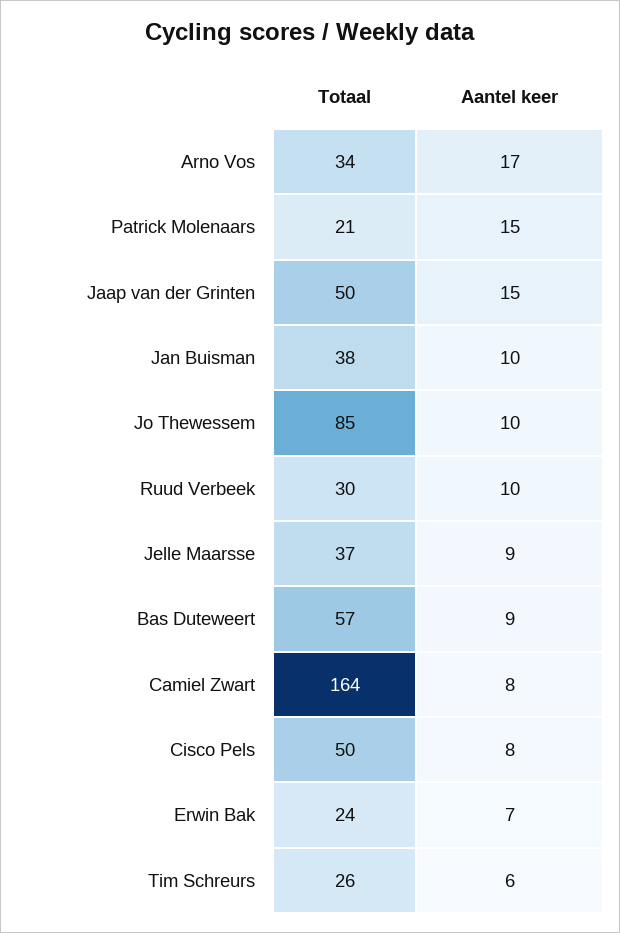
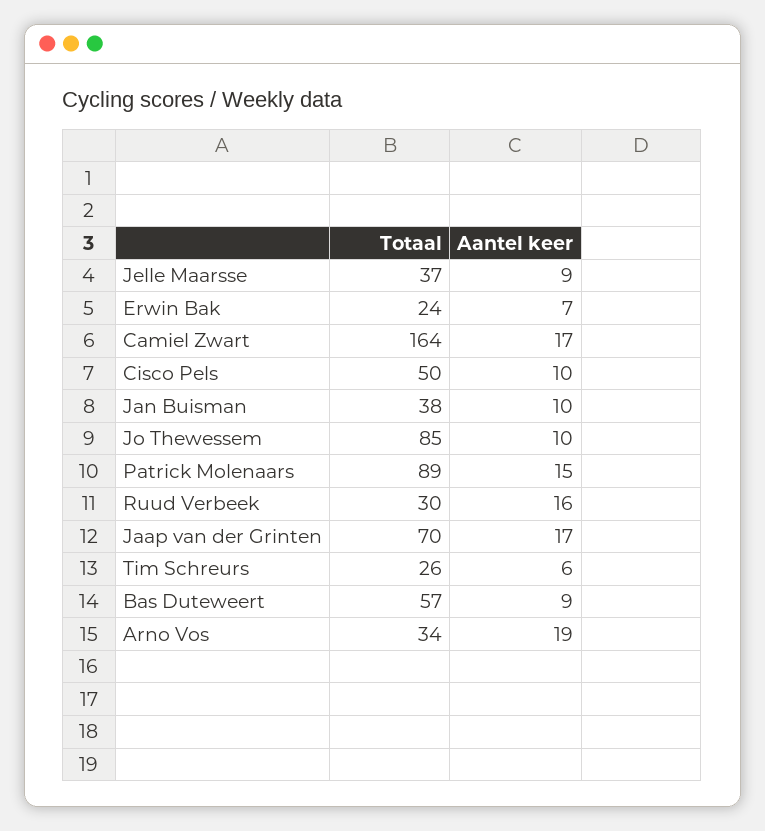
  {
    "Totaal": {
      "Arno Vos": 34,
-     "Patrick Molenaars": 21,
+     "Patrick Molenaars": 89,
-     "Jaap van der Grinten": 50,
+     "Jaap van der Grinten": 70,
      "Jan Buisman": 38,
      "Jo Thewessem": 85,
      "Ruud Verbeek": 30,
      "Jelle Maarsse": 37,
      "Bas Duteweert": 57,
      "Camiel Zwart": 164,
      "Cisco Pels": 50,
      "Erwin Bak": 24,
      "Tim Schreurs": 26
    },
    "Aantel keer": {
-     "Arno Vos": 17,
+     "Arno Vos": 19,
      "Patrick Molenaars": 15,
-     "Jaap van der Grinten": 15,
+     "Jaap van der Grinten": 17,
      "Jan Buisman": 10,
      "Jo Thewessem": 10,
-     "Ruud Verbeek": 10,
+     "Ruud Verbeek": 16,
      "Jelle Maarsse": 9,
      "Bas Duteweert": 9,
-     "Camiel Zwart": 8,
+     "Camiel Zwart": 17,
-     "Cisco Pels": 8,
+     "Cisco Pels": 10,
      "Erwin Bak": 7,
      "Tim Schreurs": 6
    }
  }

